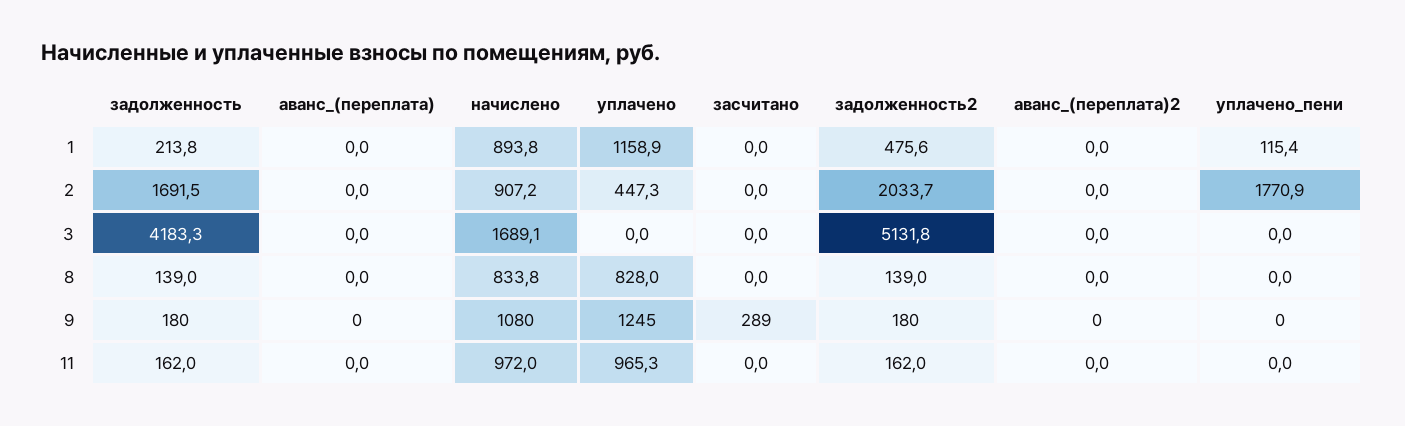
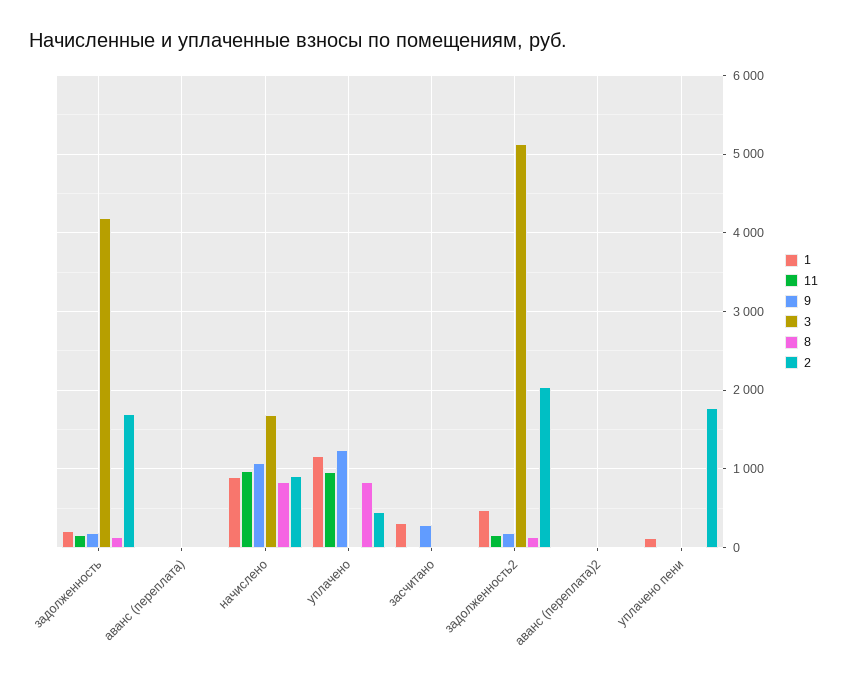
  {
    "1": {
      "задолженность": 213.8,
      "аванс_(переплата)": 0,
      "начислено": 893.8,
      "уплачено": 1158.9,
-     "засчитано": 0,
+     "засчитано": 300,
      "задолженность2": 475.6,
      "аванс_(переплата)2": 0,
      "уплачено_пени": 115.4
    },
    "2": {
      "задолженность": 1691.5,
      "аванс_(переплата)": 0,
      "начислено": 907.2,
      "уплачено": 447.3,
      "засчитано": 0,
      "задолженность2": 2033.7,
      "аванс_(переплата)2": 0,
      "уплачено_пени": 1770.9
    },
    "3": {
      "задолженность": 4183.3,
      "аванс_(переплата)": 0,
      "начислено": 1689.1,
      "уплачено": 0,
      "засчитано": 0,
      "задолженность2": 5131.8,
      "аванс_(переплата)2": 0,
      "уплачено_пени": 0
    },
    "8": {
      "задолженность": 139,
      "аванс_(переплата)": 0,
      "начислено": 833.8,
      "уплачено": 828,
      "засчитано": 0,
      "задолженность2": 139,
      "аванс_(переплата)2": 0,
      "уплачено_пени": 0
    },
    "9": {
      "задолженность": 180,
      "аванс_(переплата)": 0,
      "начислено": 1080,
      "уплачено": 1245,
      "засчитано": 289,
      "задолженность2": 180,
      "аванс_(переплата)2": 0,
      "уплачено_пени": 0
    },
    "11": {
      "задолженность": 162,
      "аванс_(переплата)": 0,
      "начислено": 972,
      "уплачено": 965.3,
      "засчитано": 0,
      "задолженность2": 162,
      "аванс_(переплата)2": 0,
      "уплачено_пени": 0
    }
  }

